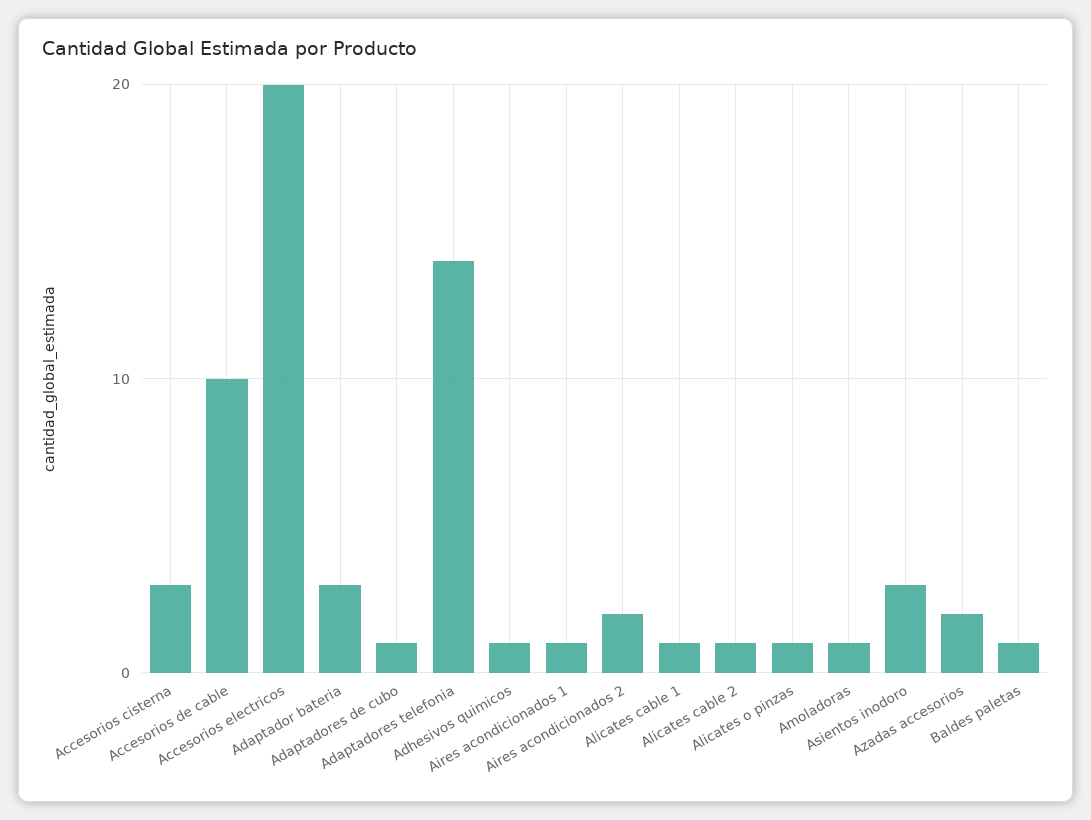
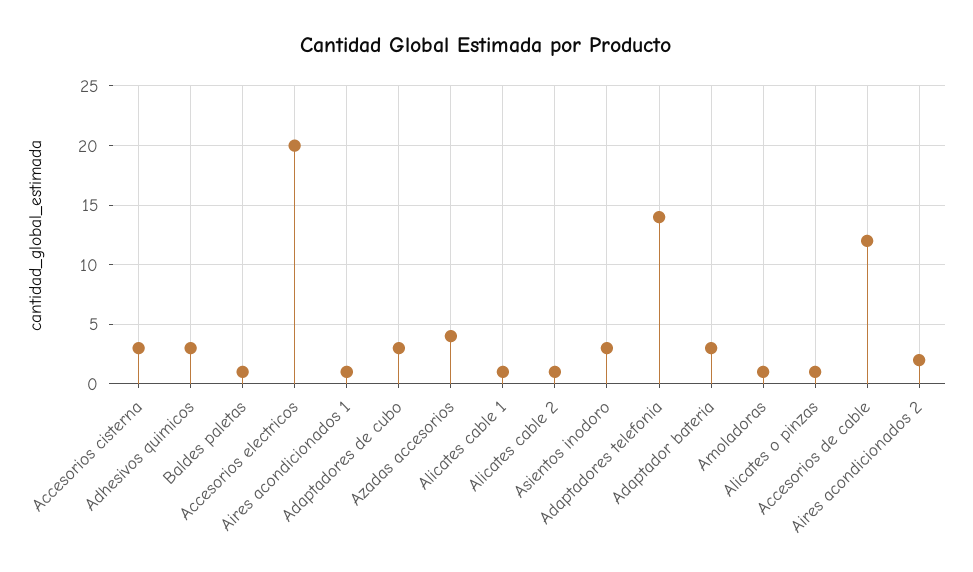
  {
    "Accesorios cisterna": 3,
-   "Accesorios de cable": 10,
+   "Accesorios de cable": 12,
    "Accesorios electricos": 20,
    "Adaptador bateria": 3,
-   "Adaptadores de cubo": 1,
+   "Adaptadores de cubo": 3,
    "Adaptadores telefonia": 14,
-   "Adhesivos quimicos": 1,
+   "Adhesivos quimicos": 3,
    "Aires acondicionados 1": 1,
    "Aires acondicionados 2": 2,
    "Alicates cable 1": 1,
    "Alicates cable 2": 1,
    "Alicates o pinzas": 1,
    "Amoladoras": 1,
    "Asientos inodoro": 3,
-   "Azadas accesorios": 2,
+   "Azadas accesorios": 4,
    "Baldes paletas": 1
  }

